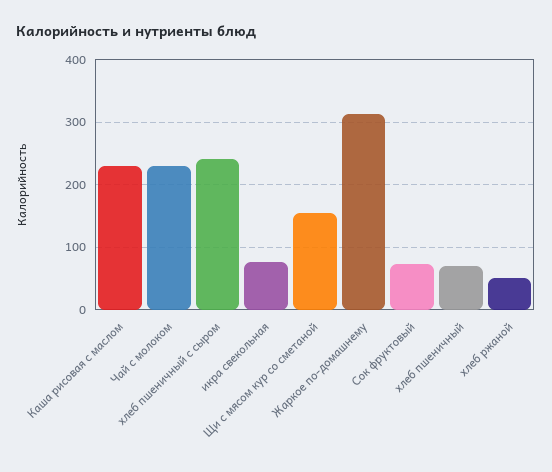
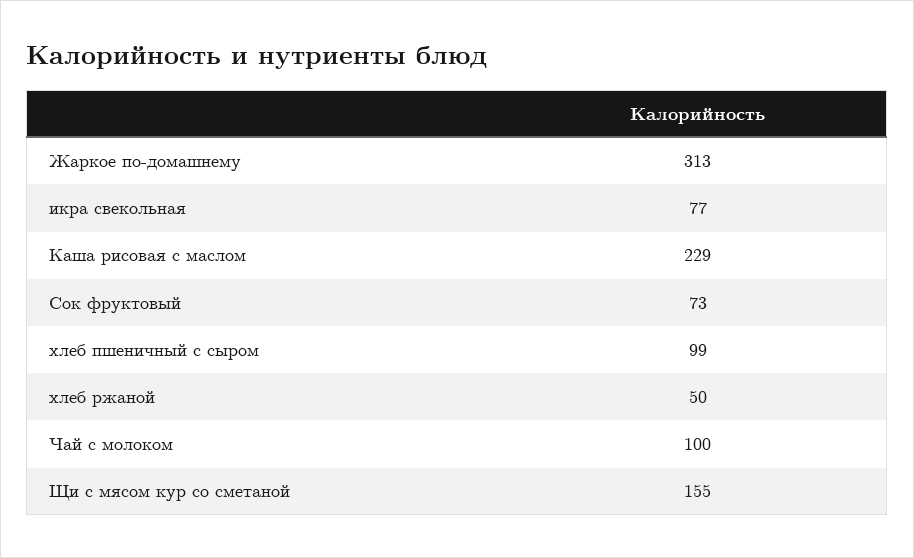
  {
    "Каша рисовая с маслом": 229,
-   "Чай с молоком": 230,
+   "Чай с молоком": 100,
-   "хлеб пшеничный с сыром": 240,
+   "хлеб пшеничный с сыром": 99,
    "икра свекольная": 77,
    "Щи с мясом кур со сметаной": 155,
    "Жаркое по-домашнему": 313,
    "Сок фруктовый": 73,
-   "хлеб пшеничный": 70,
    "хлеб ржаной": 50
  }

